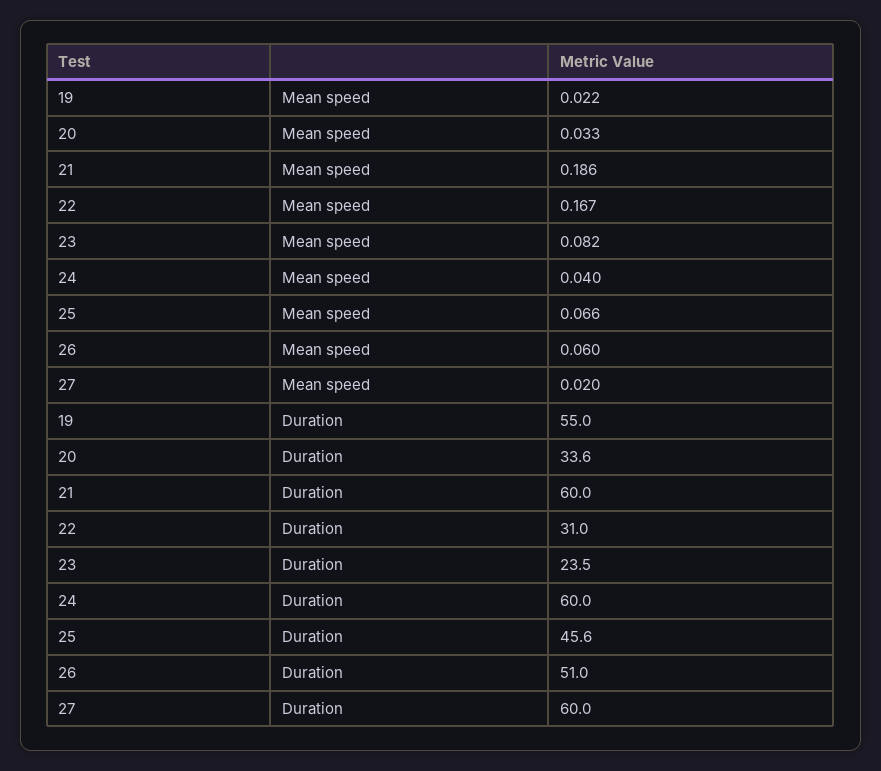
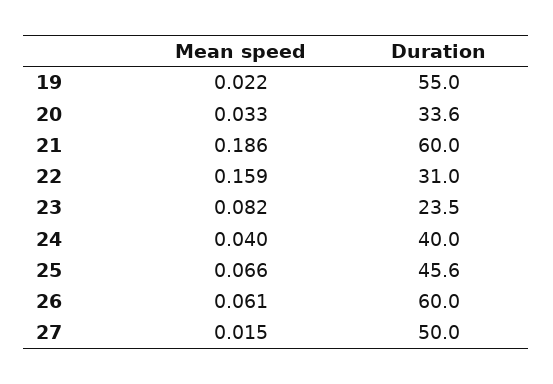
  {
    "19": {
      "Mean speed": 0.022,
      "Duration": 55
    },
    "20": {
      "Mean speed": 0.033,
      "Duration": 33.6
    },
    "21": {
      "Mean speed": 0.186,
      "Duration": 60
    },
    "22": {
-     "Mean speed": 0.167,
+     "Mean speed": 0.159,
      "Duration": 31
    },
    "23": {
      "Mean speed": 0.082,
      "Duration": 23.5
    },
    "24": {
      "Mean speed": 0.04,
-     "Duration": 60
+     "Duration": 40
    },
    "25": {
      "Mean speed": 0.066,
      "Duration": 45.6
    },
    "26": {
-     "Mean speed": 0.06,
+     "Mean speed": 0.061,
-     "Duration": 51
+     "Duration": 60
    },
    "27": {
-     "Mean speed": 0.02,
+     "Mean speed": 0.015,
-     "Duration": 60
+     "Duration": 50
    }
  }

